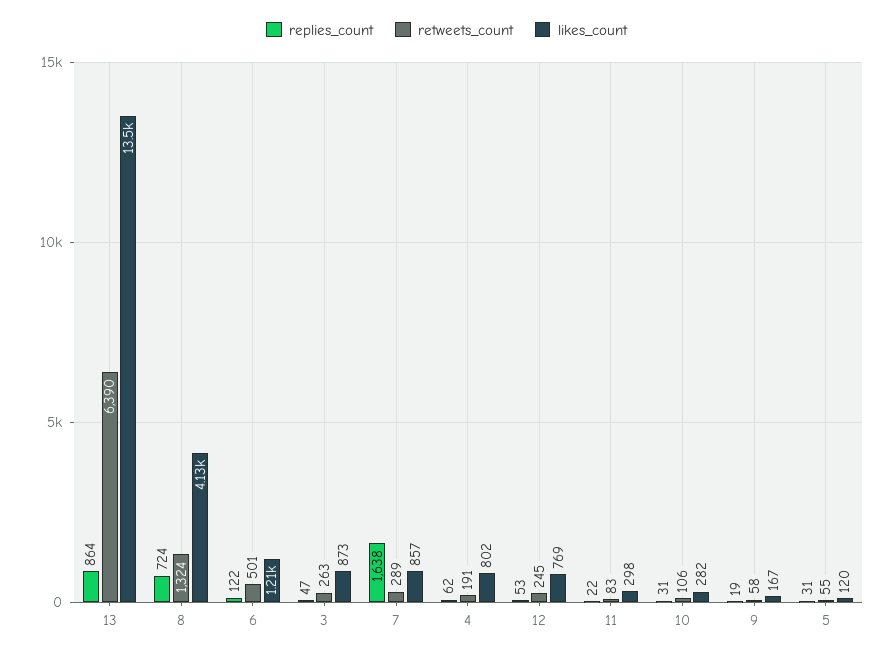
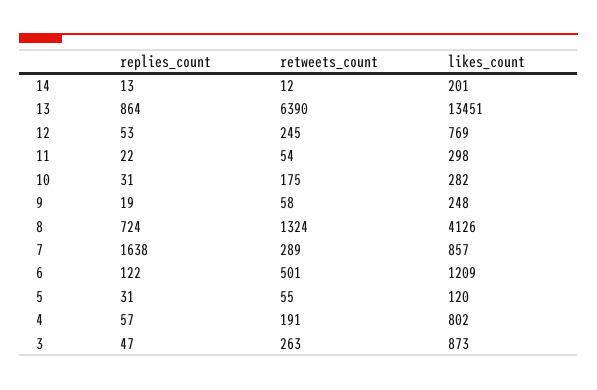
  {
    "replies_count": {
      "13": 864,
      "8": 724,
      "6": 122,
      "3": 47,
      "7": 1638,
-     "4": 62,
+     "4": 57,
      "12": 53,
      "11": 22,
      "10": 31,
      "9": 19,
-     "5": 31
+     "5": 31,
+     "14": 13
    },
    "retweets_count": {
      "13": 6390,
      "8": 1324,
      "6": 501,
      "3": 263,
      "7": 289,
      "4": 191,
      "12": 245,
-     "11": 83,
+     "11": 54,
-     "10": 106,
+     "10": 175,
      "9": 58,
-     "5": 55
+     "5": 55,
+     "14": 12
    },
    "likes_count": {
      "13": 13451,
      "8": 4126,
      "6": 1209,
      "3": 873,
      "7": 857,
      "4": 802,
      "12": 769,
      "11": 298,
      "10": 282,
-     "9": 167,
+     "9": 248,
-     "5": 120
+     "5": 120,
+     "14": 201
    }
  }

